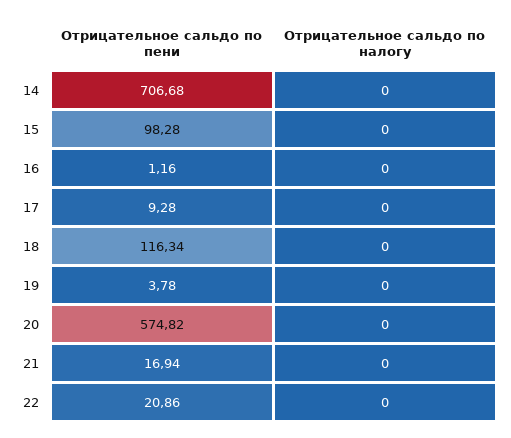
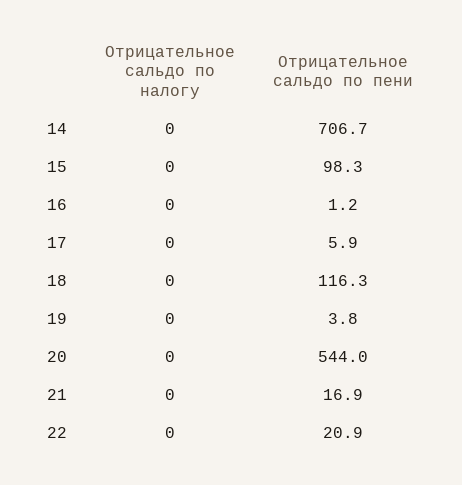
  {
    "Отрицательное сальдо по пени": {
      "14": 706.68,
      "15": 98.28,
      "16": 1.16,
-     "17": 9.28,
+     "17": 5.9,
      "18": 116.34,
      "19": 3.78,
-     "20": 574.82,
+     "20": 544,
      "21": 16.94,
      "22": 20.86
    },
    "Отрицательное сальдо по налогу": {
      "14": 0,
      "15": 0,
      "16": 0,
      "17": 0,
      "18": 0,
      "19": 0,
      "20": 0,
      "21": 0,
      "22": 0
    }
  }

